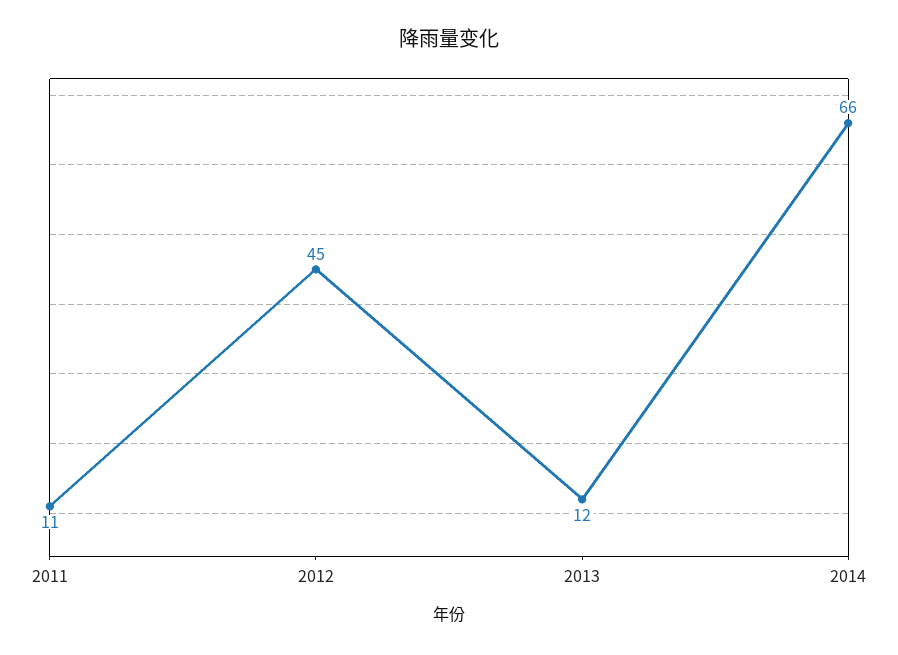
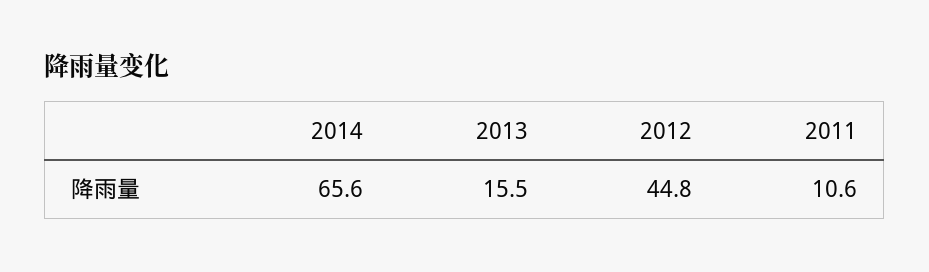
  {
    "2011": 10.6,
    "2012": 44.8,
-   "2013": 12,
+   "2013": 15.5,
    "2014": 65.6
  }

